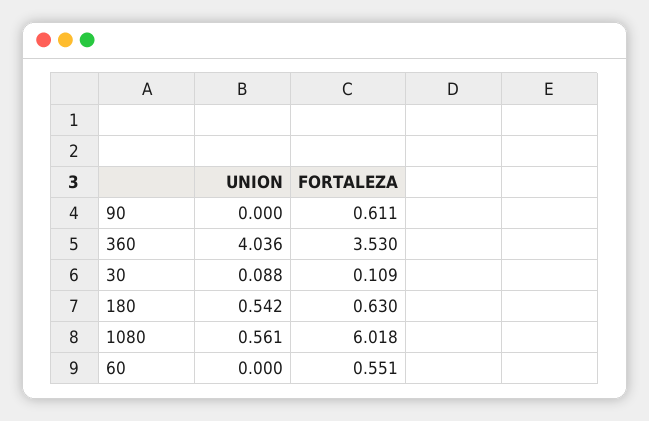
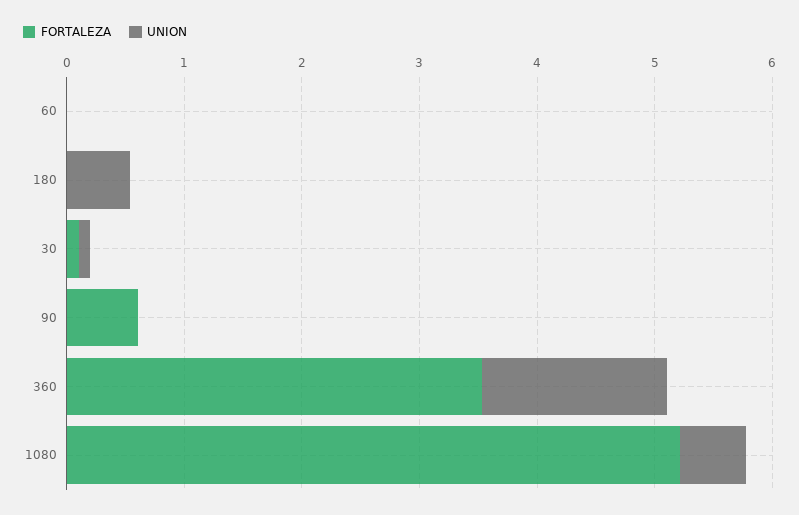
  {
    "UNION": {
      "90": 0,
-     "360": 4.036,
+     "360": 1.6,
      "30": 0.088,
      "180": 0.542,
      "1080": 0.561,
      "60": 0
    },
    "FORTALEZA": {
      "90": 0.611,
      "360": 3.53,
      "30": 0.109,
-     "180": 0.63,
+     "180": 0,
-     "1080": 6.018,
+     "1080": 5.2,
-     "60": 0.551
+     "60": 0
    }
  }

